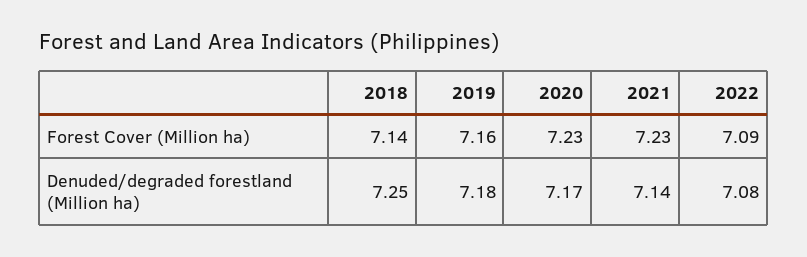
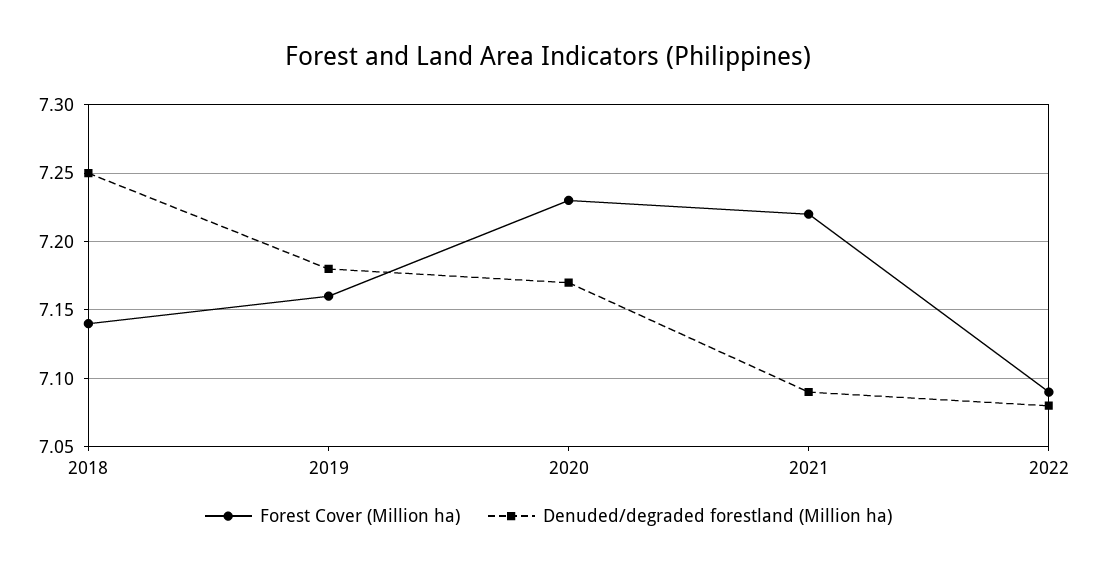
  {
    "Forest Cover (Million ha)": {
      "2018": 7.14,
      "2019": 7.16,
      "2020": 7.23,
-     "2021": 7.23,
+     "2021": 7.22,
      "2022": 7.09
    },
    "Denuded/degraded forestland (Million ha)": {
      "2018": 7.25,
      "2019": 7.18,
      "2020": 7.17,
-     "2021": 7.14,
+     "2021": 7.09,
      "2022": 7.08
    }
  }

